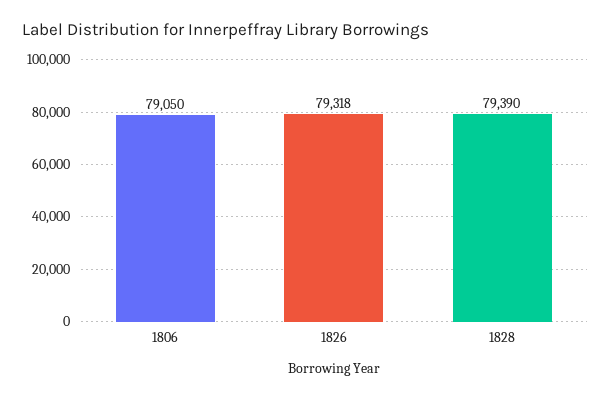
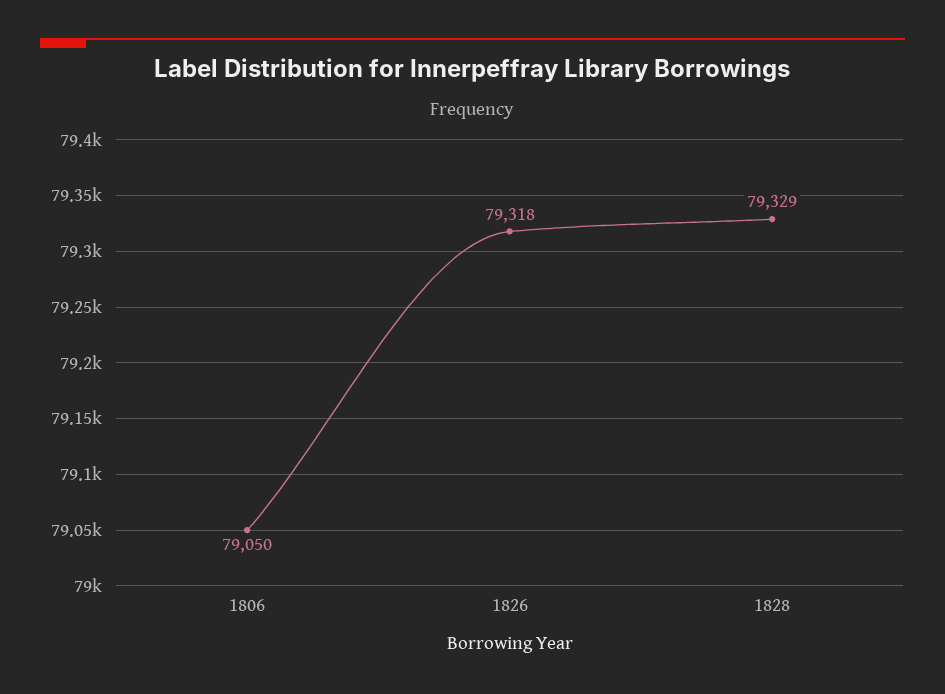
  {
    "1806": 79050,
    "1826": 79318,
-   "1828": 79390
+   "1828": 79329
  }

